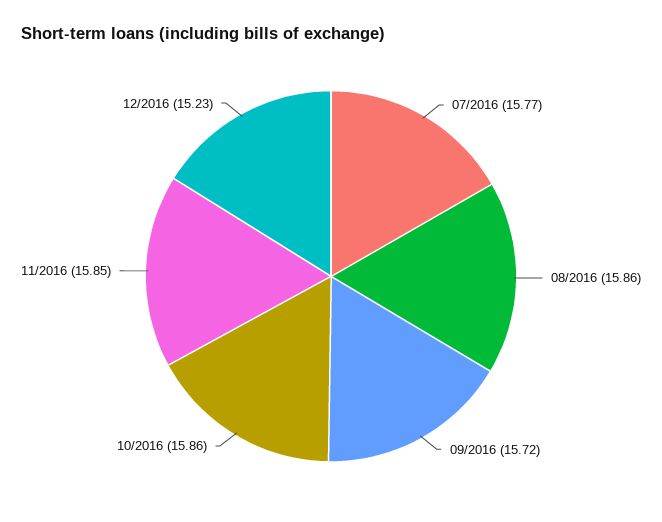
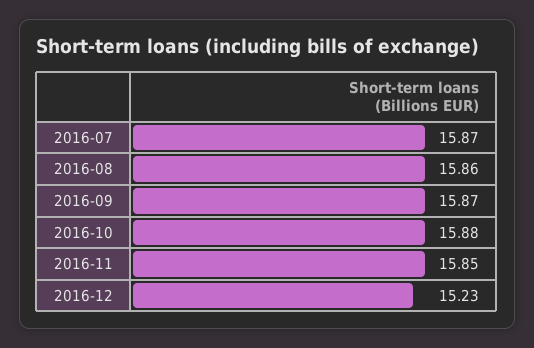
  {
-   "07/2016": 15.77,
+   "07/2016": 15.87,
    "08/2016": 15.86,
-   "09/2016": 15.72,
+   "09/2016": 15.87,
-   "10/2016": 15.86,
+   "10/2016": 15.88,
    "11/2016": 15.85,
    "12/2016": 15.23
  }

